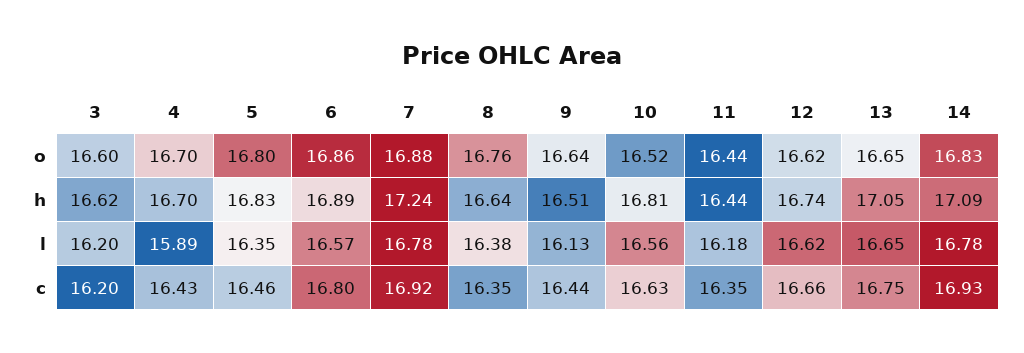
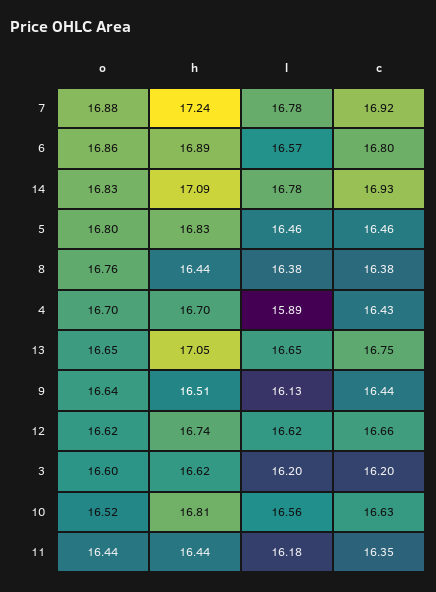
  {
    "3": {
      "o": 16.6,
      "h": 16.62,
      "l": 16.2,
      "c": 16.2
    },
    "4": {
      "o": 16.7,
      "h": 16.7,
      "l": 15.89,
      "c": 16.43
    },
    "5": {
      "o": 16.8,
      "h": 16.83,
-     "l": 16.35,
+     "l": 16.46,
      "c": 16.46
    },
    "6": {
      "o": 16.86,
      "h": 16.89,
      "l": 16.57,
      "c": 16.8
    },
    "7": {
      "o": 16.88,
      "h": 17.24,
      "l": 16.78,
      "c": 16.92
    },
    "8": {
      "o": 16.76,
-     "h": 16.64,
+     "h": 16.44,
      "l": 16.38,
-     "c": 16.35
+     "c": 16.38
    },
    "9": {
      "o": 16.64,
      "h": 16.51,
      "l": 16.13,
      "c": 16.44
    },
    "10": {
      "o": 16.52,
      "h": 16.81,
      "l": 16.56,
      "c": 16.63
    },
    "11": {
      "o": 16.44,
      "h": 16.44,
      "l": 16.18,
      "c": 16.35
    },
    "12": {
      "o": 16.62,
      "h": 16.74,
      "l": 16.62,
      "c": 16.66
    },
    "13": {
      "o": 16.65,
      "h": 17.05,
      "l": 16.65,
      "c": 16.75
    },
    "14": {
      "o": 16.83,
      "h": 17.09,
      "l": 16.78,
      "c": 16.93
    }
  }

